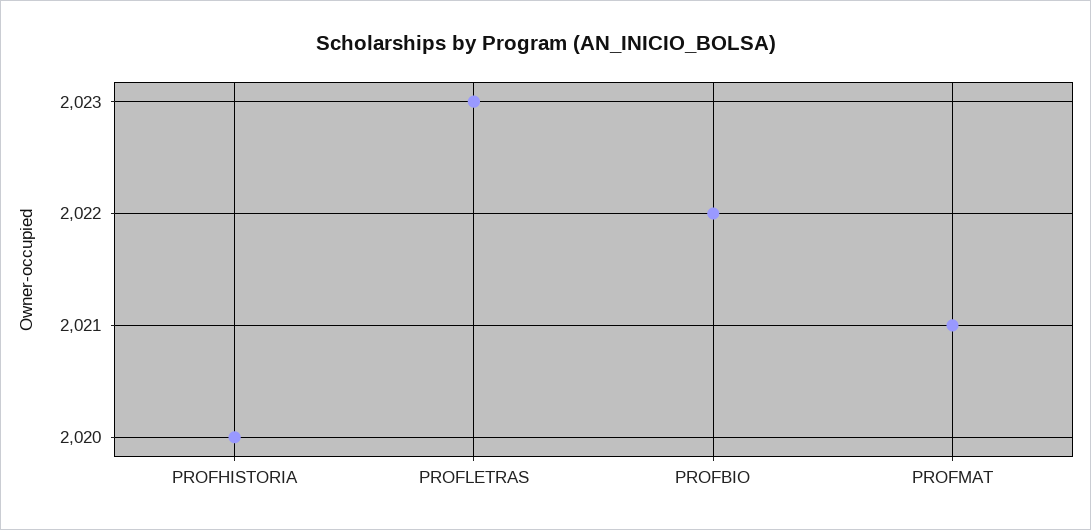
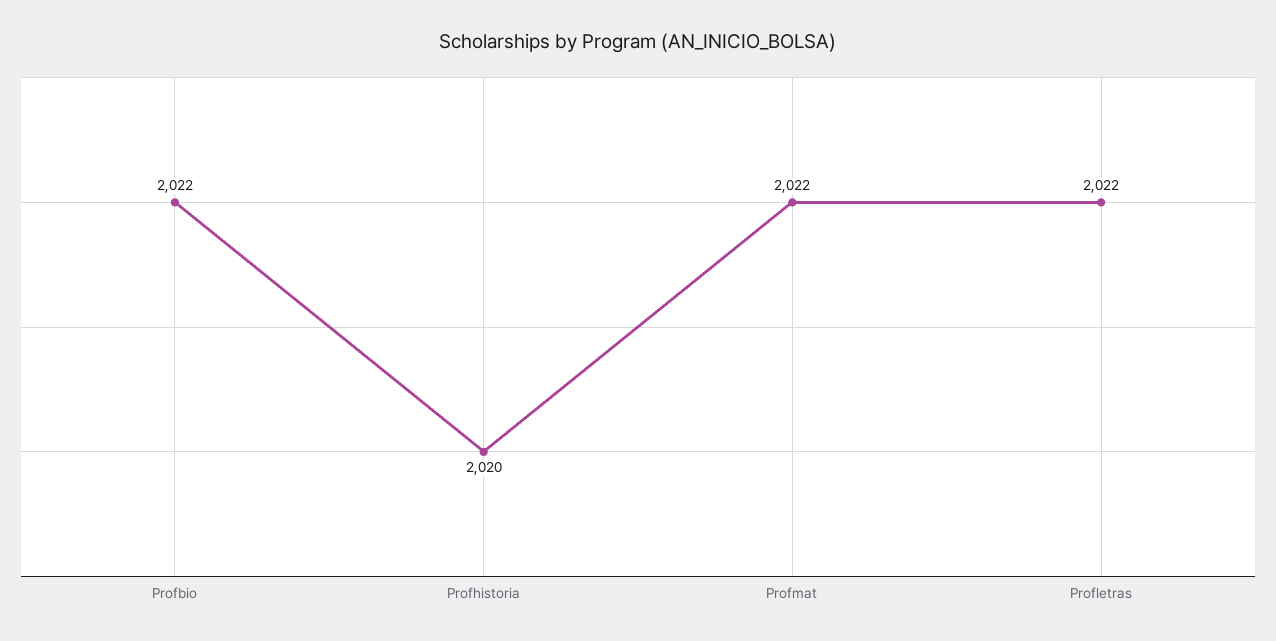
  {
    "PROFHISTORIA": 2020,
-   "PROFLETRAS": 2023,
+   "PROFLETRAS": 2022,
    "PROFBIO": 2022,
-   "PROFMAT": 2021
+   "PROFMAT": 2022
  }

